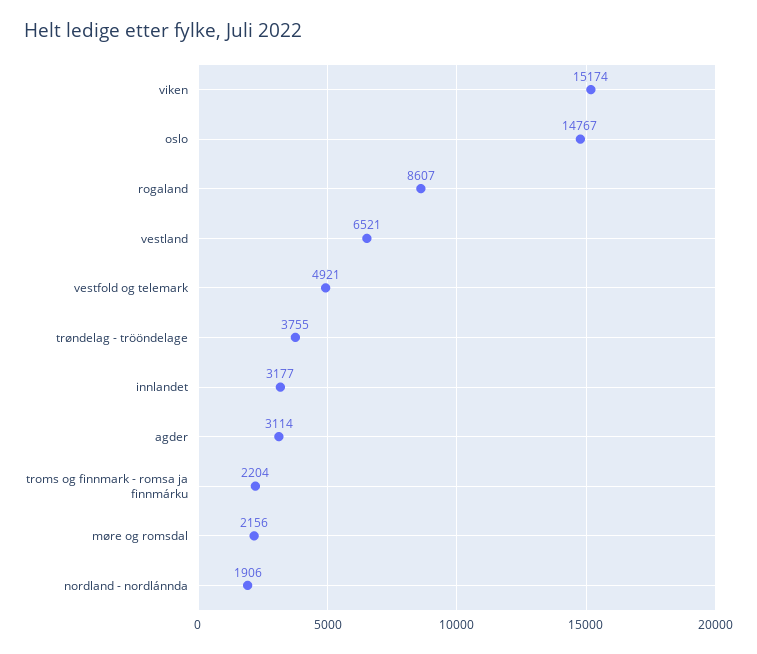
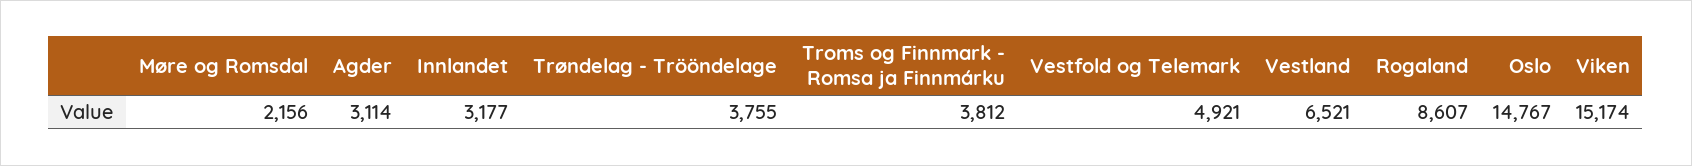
  {
    "viken": 15174,
    "oslo": 14767,
    "rogaland": 8607,
    "vestland": 6521,
    "vestfold og telemark": 4921,
    "trøndelag - trööndelage": 3755,
    "innlandet": 3177,
    "agder": 3114,
-   "troms og finnmark - romsa ja finnmárku": 2204,
+   "troms og finnmark - romsa ja finnmárku": 3812,
-   "møre og romsdal": 2156,
+   "møre og romsdal": 2156
-   "nordland - nordlánnda": 1906
  }

